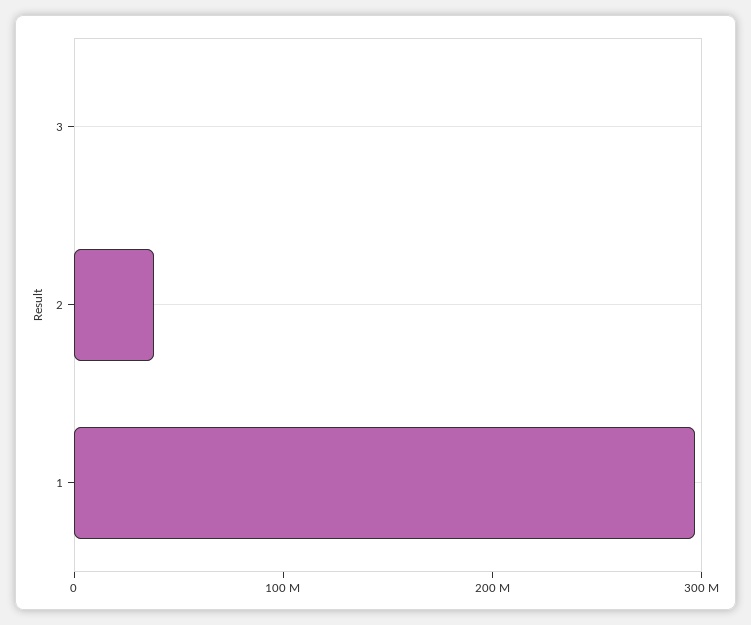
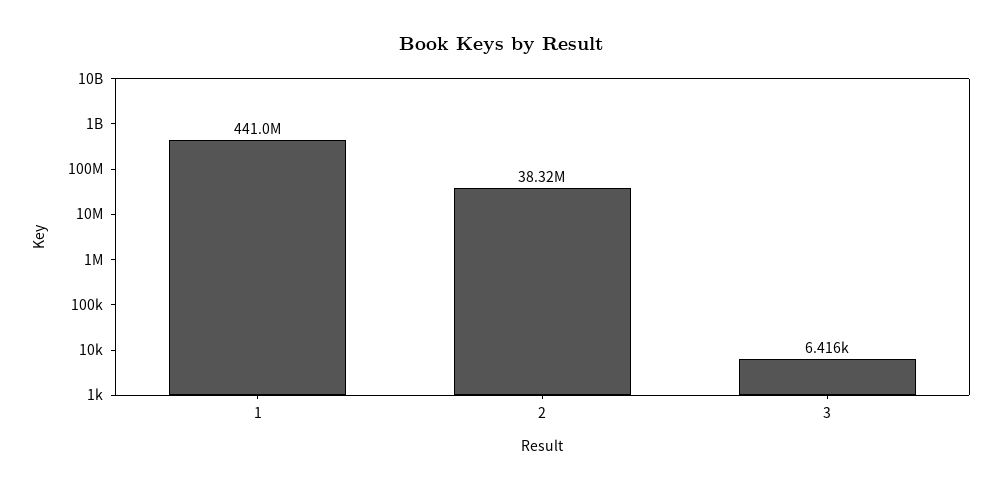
  {
    "3": 6416,
    "2": 38320000,
-   "1": 300000000
+   "1": 441000000
  }

